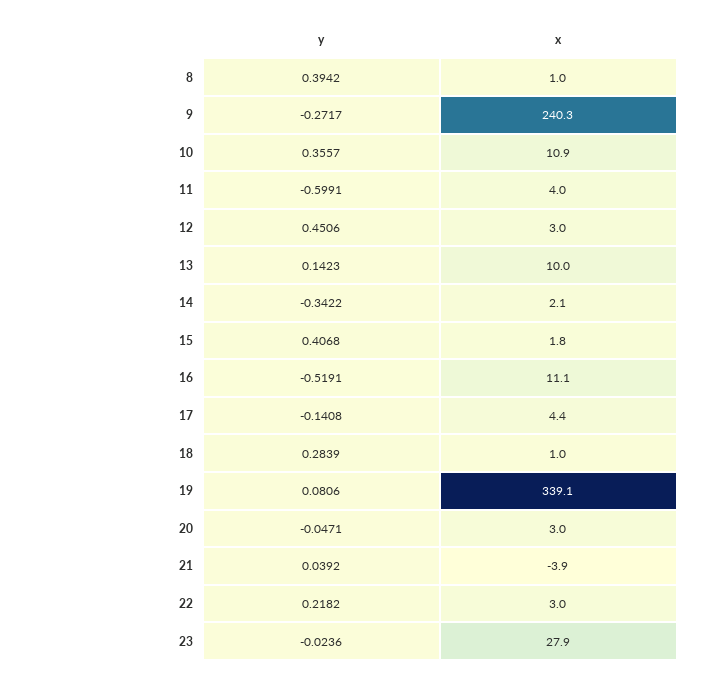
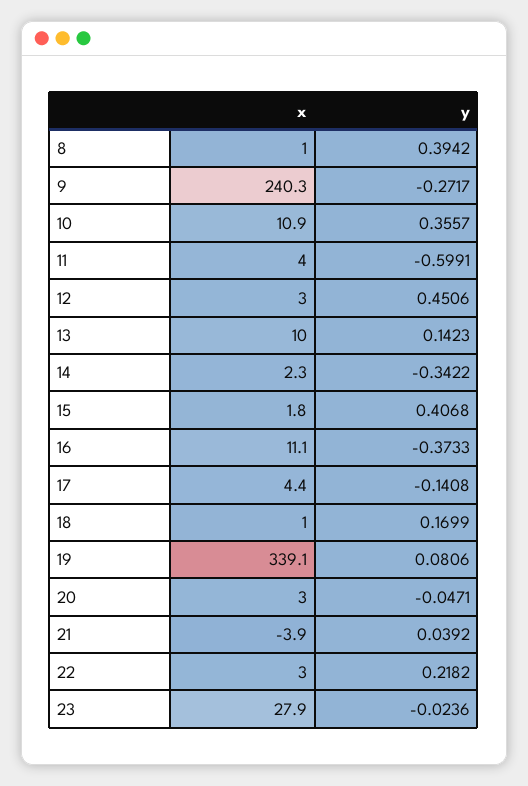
  {
    "y": {
      "8": 0.3942,
      "9": -0.2717,
      "10": 0.3557,
      "11": -0.5991,
      "12": 0.4506,
      "13": 0.1423,
      "14": -0.3422,
      "15": 0.4068,
-     "16": -0.5191,
+     "16": -0.3733,
      "17": -0.1408,
-     "18": 0.2839,
+     "18": 0.1699,
      "19": 0.0806,
      "20": -0.0471,
      "21": 0.0392,
      "22": 0.2182,
      "23": -0.0236
    },
    "x": {
      "8": 1,
      "9": 240.3,
      "10": 10.9,
      "11": 4,
      "12": 3,
      "13": 10,
-     "14": 2.1,
+     "14": 2.3,
      "15": 1.8,
      "16": 11.1,
      "17": 4.4,
      "18": 1,
      "19": 339.1,
      "20": 3,
      "21": -3.9,
      "22": 3,
      "23": 27.9
    }
  }

